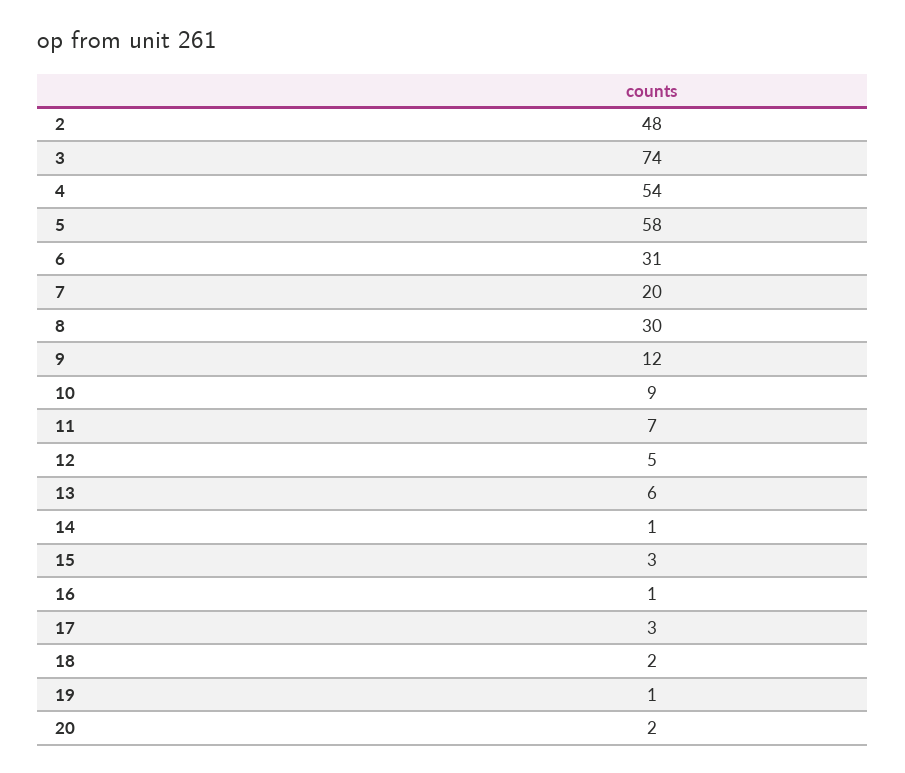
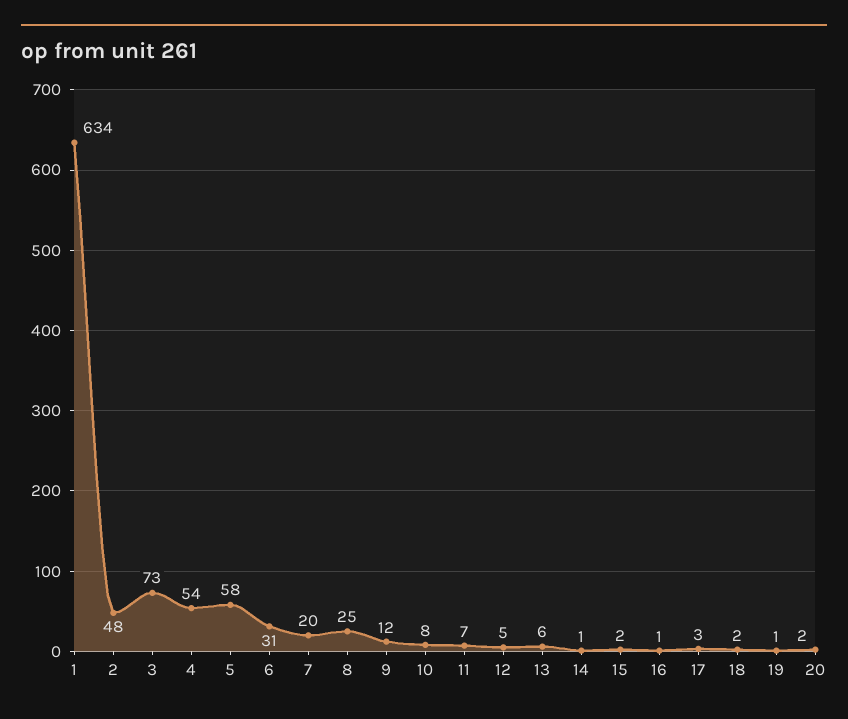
  {
    "2": 48,
-   "3": 74,
+   "3": 73,
    "4": 54,
    "5": 58,
    "6": 31,
    "7": 20,
-   "8": 30,
+   "8": 25,
    "9": 12,
-   "10": 9,
+   "10": 8,
    "11": 7,
    "12": 5,
    "13": 6,
    "14": 1,
-   "15": 3,
+   "15": 2,
    "16": 1,
    "17": 3,
    "18": 2,
    "19": 1,
-   "20": 2
+   "20": 2,
+   "1": 634
  }

